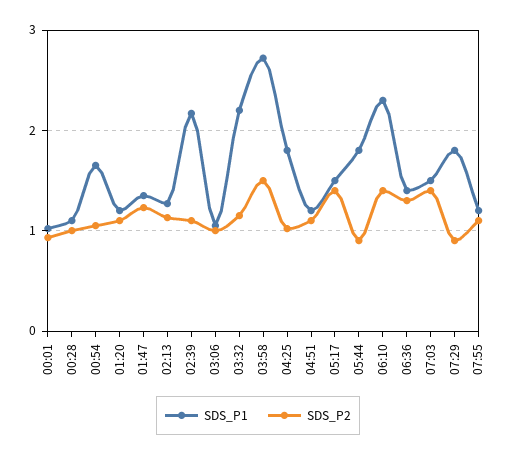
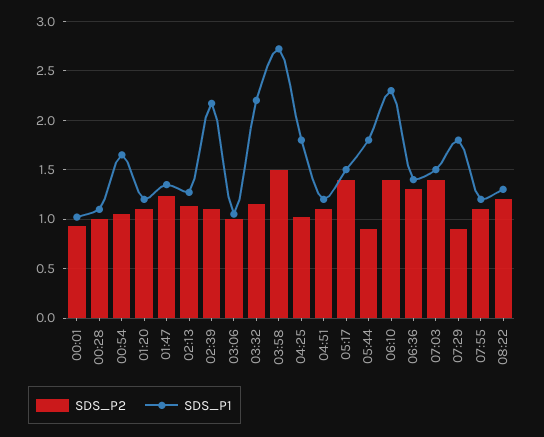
  {
    "SDS_P1": {
      "00:01": 1,
      "00:28": 1.1,
      "00:54": 1.7,
      "01:20": 1.2,
      "01:47": 1.4,
      "02:13": 1.3,
      "02:39": 2.2,
      "03:06": 1.1,
      "03:32": 2.2,
      "03:58": 2.7,
      "04:25": 1.8,
      "04:51": 1.2,
      "05:17": 1.5,
      "05:44": 1.8,
      "06:10": 2.3,
      "06:36": 1.4,
      "07:03": 1.5,
      "07:29": 1.8,
-     "07:55": 1.2
+     "07:55": 1.2,
+     "08:22": 1.3
    },
    "SDS_P2": {
      "00:01": 0.9,
      "00:28": 1,
      "00:54": 1.1,
      "01:20": 1.1,
      "01:47": 1.2,
      "02:13": 1.1,
      "02:39": 1.1,
      "03:06": 1,
      "03:32": 1.2,
      "03:58": 1.5,
      "04:25": 1,
      "04:51": 1.1,
      "05:17": 1.4,
      "05:44": 0.9,
      "06:10": 1.4,
      "06:36": 1.3,
      "07:03": 1.4,
      "07:29": 0.9,
-     "07:55": 1.1
+     "07:55": 1.1,
+     "08:22": 1.2
    }
  }

